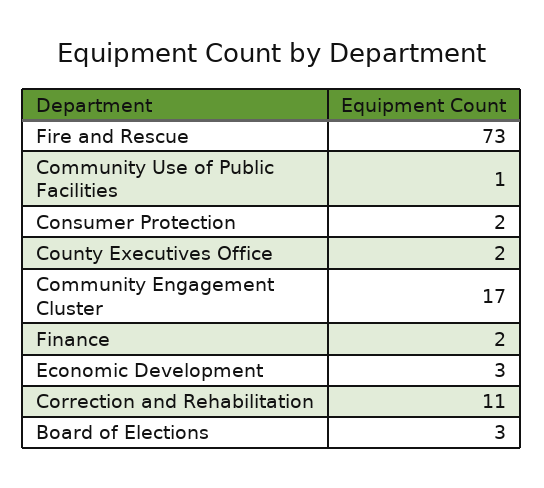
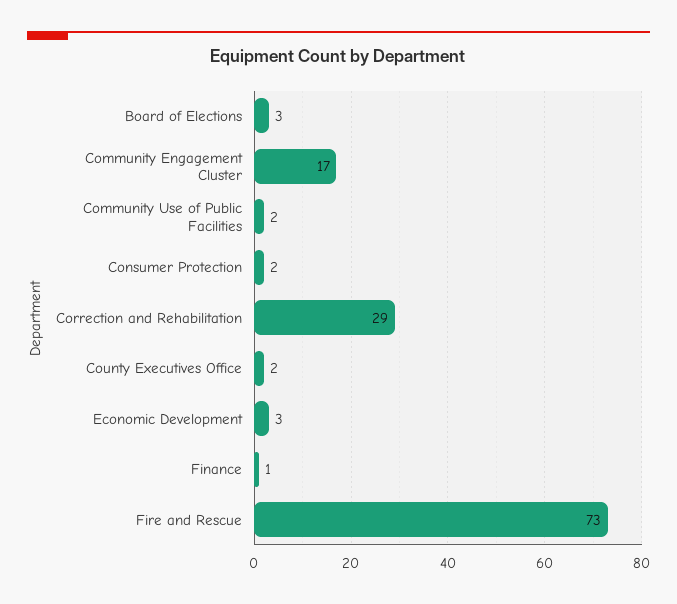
  {
    "Fire and Rescue": 73,
-   "Community Use of Public Facilities": 1,
+   "Community Use of Public Facilities": 2,
    "Consumer Protection": 2,
    "County Executives Office": 2,
    "Community Engagement Cluster": 17,
-   "Finance": 2,
+   "Finance": 1,
    "Economic Development": 3,
-   "Correction and Rehabilitation": 11,
+   "Correction and Rehabilitation": 29,
    "Board of Elections": 3
  }

